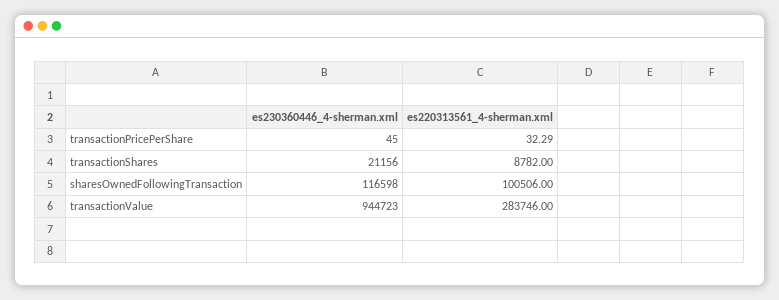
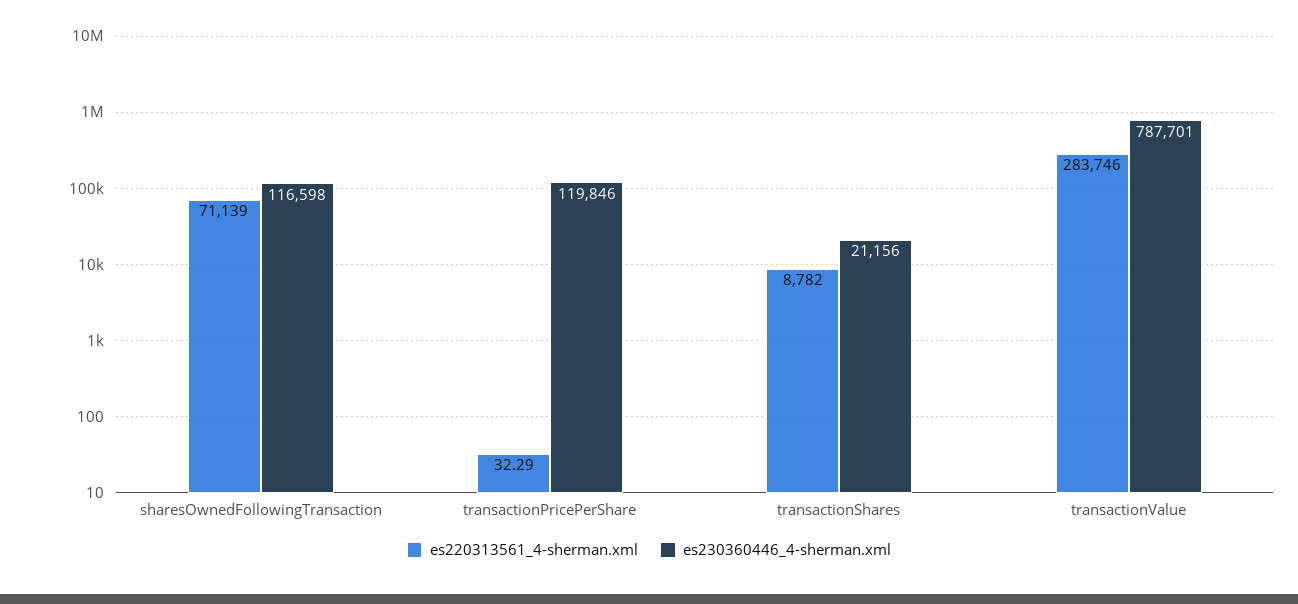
  {
    "es230360446_4-sherman.xml": {
-     "transactionPricePerShare": 45,
+     "transactionPricePerShare": 119846,
      "transactionShares": 21156,
      "sharesOwnedFollowingTransaction": 116598,
-     "transactionValue": 944723
+     "transactionValue": 787701
    },
    "es220313561_4-sherman.xml": {
      "transactionPricePerShare": 32.29,
      "transactionShares": 8782,
-     "sharesOwnedFollowingTransaction": 100506,
+     "sharesOwnedFollowingTransaction": 71139,
      "transactionValue": 283746
    }
  }

